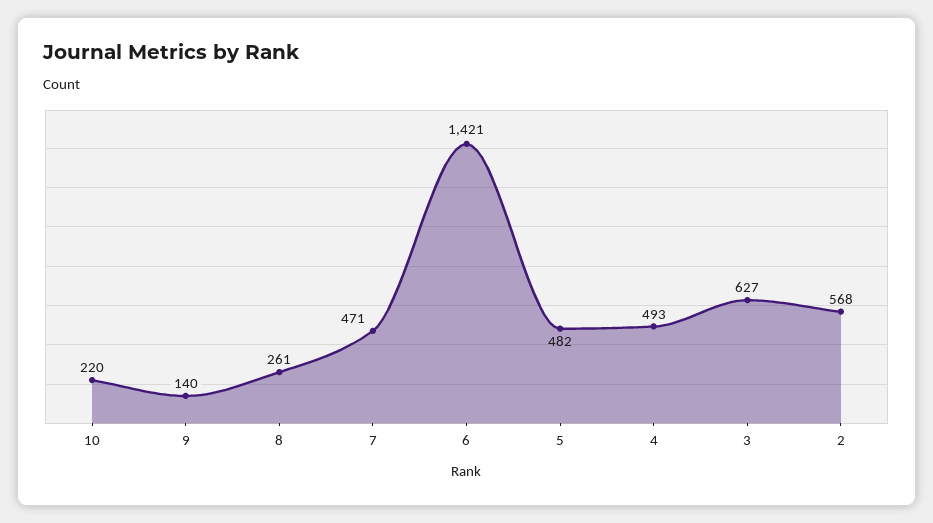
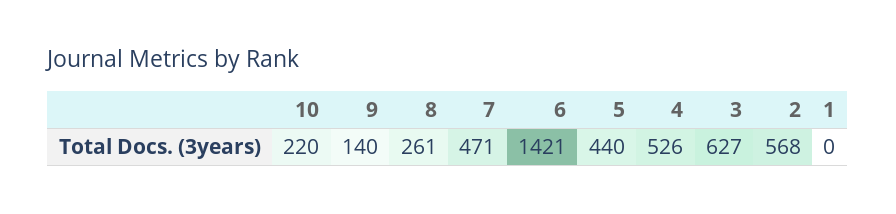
  {
    "10": 220,
    "9": 140,
    "8": 261,
    "7": 471,
    "6": 1421,
-   "5": 482,
+   "5": 440,
-   "4": 493,
+   "4": 526,
    "3": 627,
-   "2": 568
+   "2": 568,
+   "1": 0
  }

